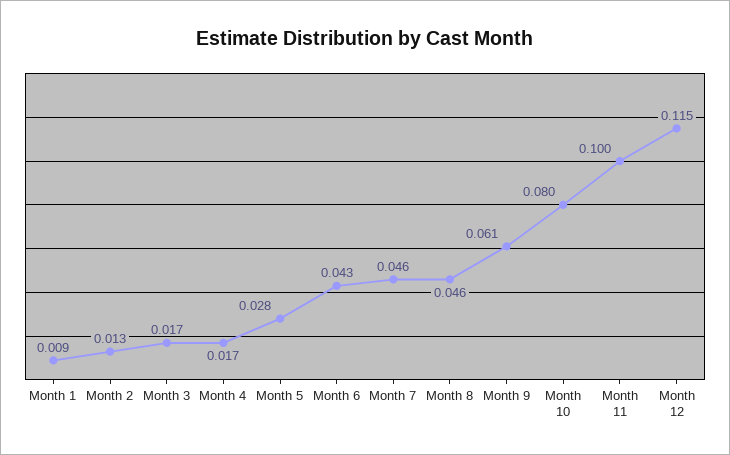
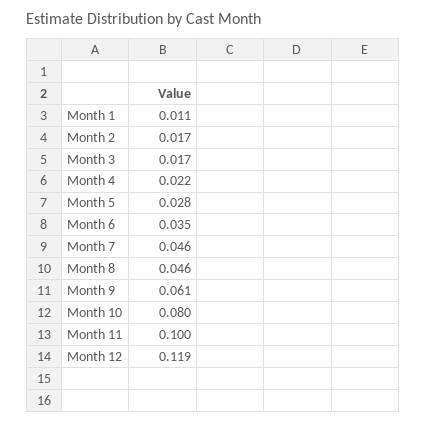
  {
-   "Month 1": 0.009,
+   "Month 1": 0.011,
-   "Month 2": 0.013,
+   "Month 2": 0.017,
    "Month 3": 0.017,
-   "Month 4": 0.017,
+   "Month 4": 0.022,
    "Month 5": 0.028,
-   "Month 6": 0.043,
+   "Month 6": 0.035,
    "Month 7": 0.046,
    "Month 8": 0.046,
    "Month 9": 0.061,
    "Month 10": 0.08,
    "Month 11": 0.1,
-   "Month 12": 0.115
+   "Month 12": 0.119
  }

